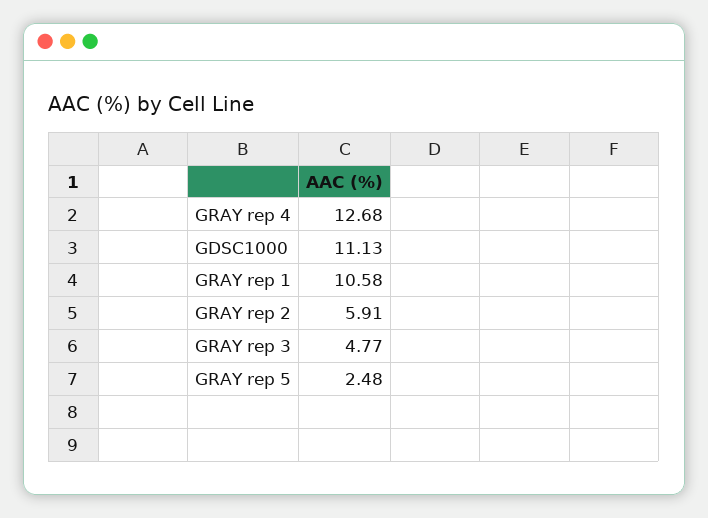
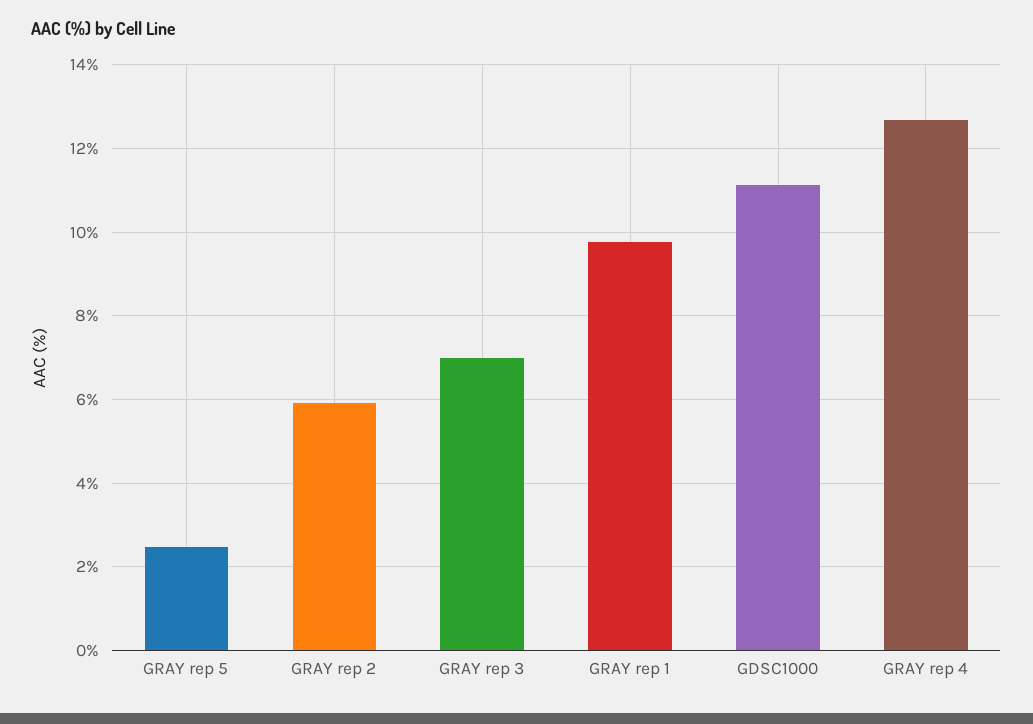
  {
    "GRAY rep 4": 12.68,
    "GDSC1000": 11.13,
-   "GRAY rep 1": 10.58,
+   "GRAY rep 1": 9.8,
    "GRAY rep 2": 5.91,
-   "GRAY rep 3": 4.77,
+   "GRAY rep 3": 7,
    "GRAY rep 5": 2.48
  }

